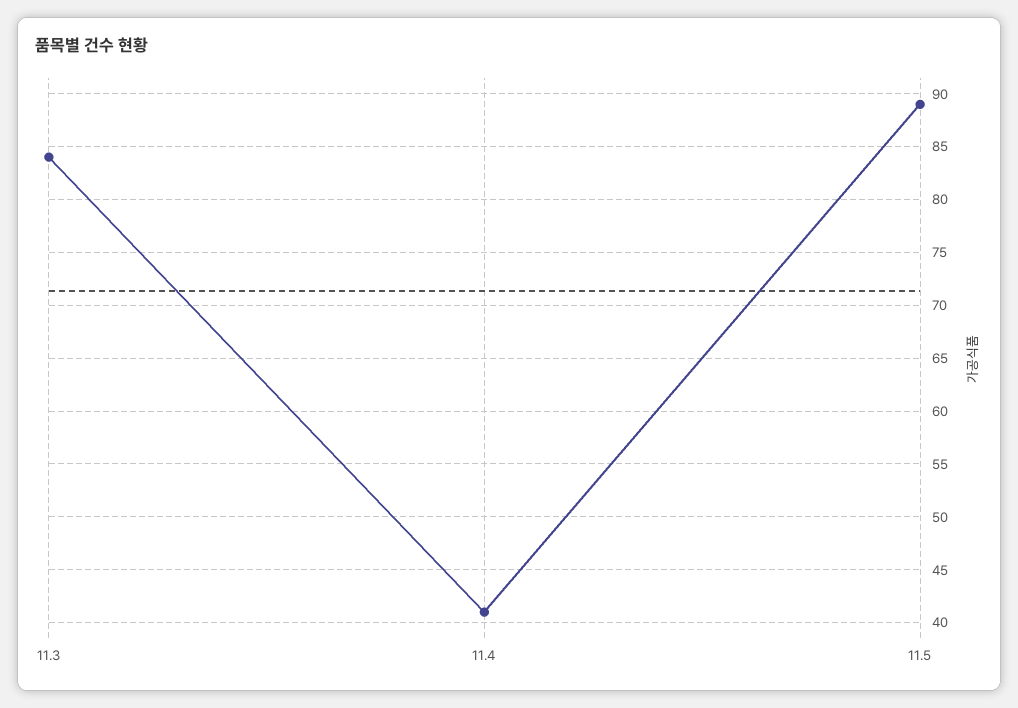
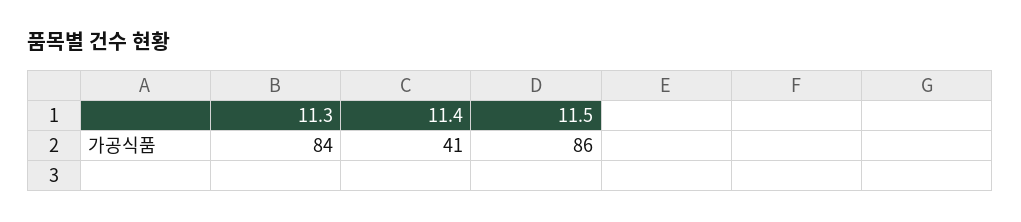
  {
    "11.3": 84,
    "11.4": 41,
-   "11.5": 89
+   "11.5": 86
  }

